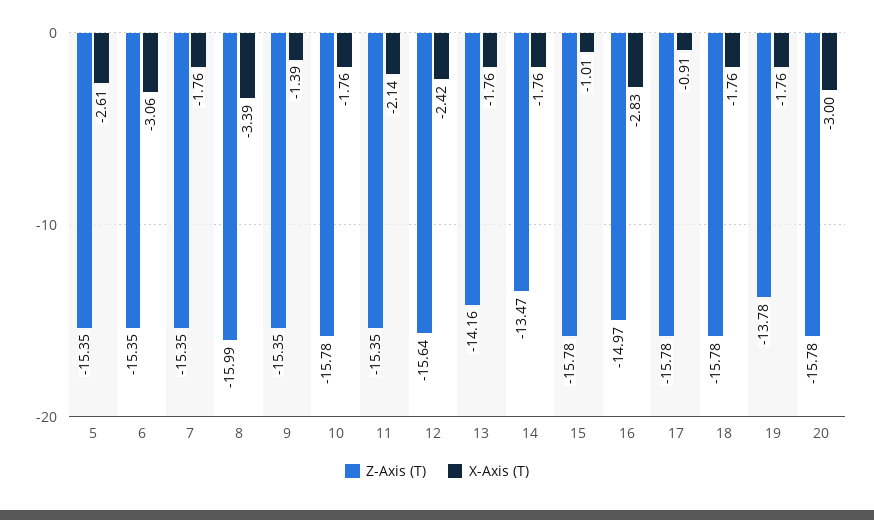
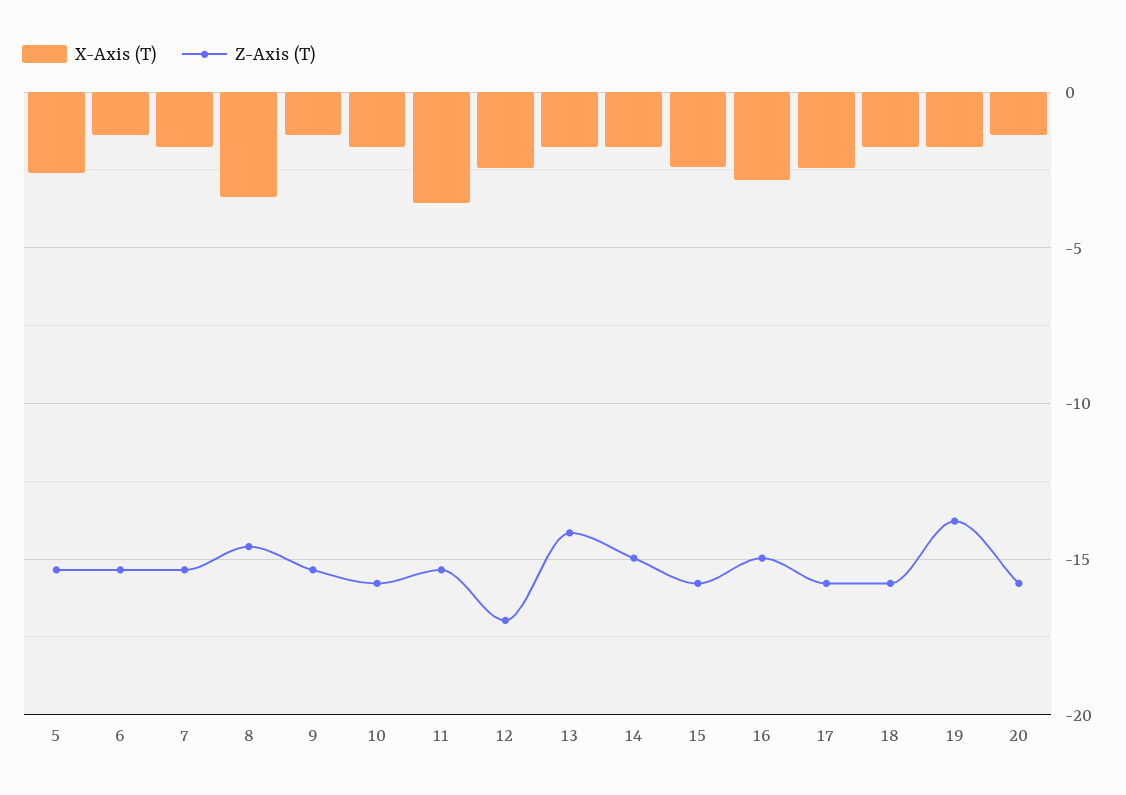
  {
    "Z-Axis (T)": {
      "5": -15.35,
      "6": -15.35,
      "7": -15.35,
-     "8": -15.99,
+     "8": -14.5,
      "9": -15.35,
      "10": -15.78,
      "11": -15.35,
-     "12": -15.64,
+     "12": -17,
      "13": -14.16,
-     "14": -13.47,
+     "14": -15,
      "15": -15.78,
      "16": -14.97,
      "17": -15.78,
      "18": -15.78,
      "19": -13.78,
      "20": -15.78
    },
    "X-Axis (T)": {
      "5": -2.61,
-     "6": -3.06,
+     "6": -1.5,
      "7": -1.76,
      "8": -3.39,
      "9": -1.39,
      "10": -1.76,
-     "11": -2.14,
+     "11": -3.5,
      "12": -2.42,
      "13": -1.76,
      "14": -1.76,
-     "15": -1.01,
+     "15": -2.5,
      "16": -2.83,
-     "17": -0.91,
+     "17": -2.5,
      "18": -1.76,
      "19": -1.76,
-     "20": -3
+     "20": -1.5
    }
  }

